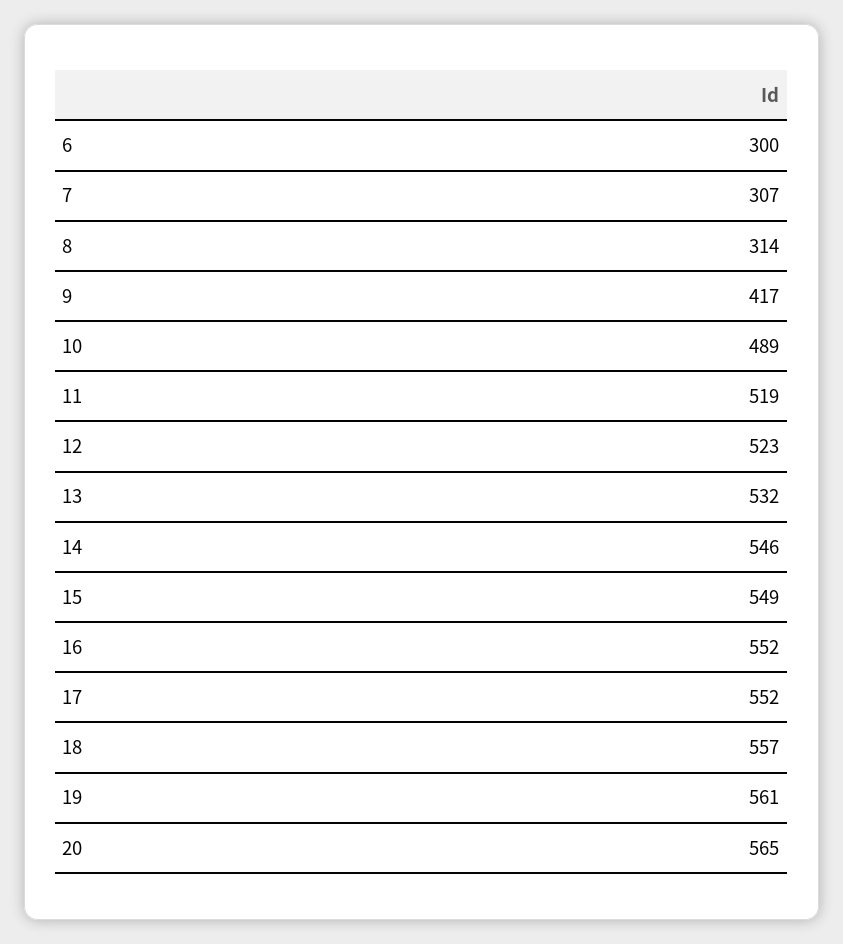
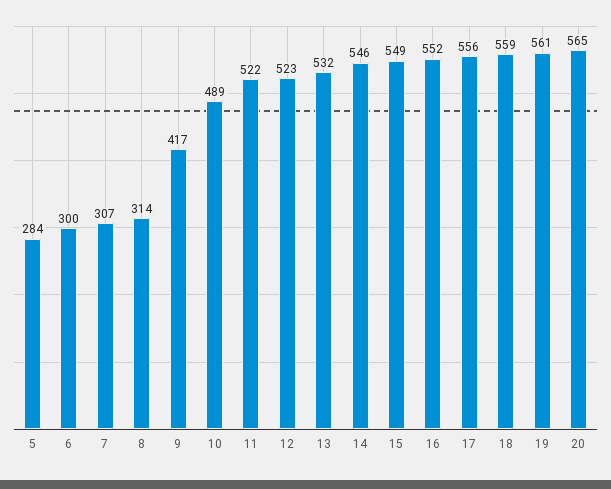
  {
    "6": 300,
    "7": 307,
    "8": 314,
    "9": 417,
    "10": 489,
-   "11": 519,
+   "11": 522,
    "12": 523,
    "13": 532,
    "14": 546,
    "15": 549,
    "16": 552,
-   "17": 552,
+   "17": 556,
-   "18": 557,
+   "18": 559,
    "19": 561,
-   "20": 565
+   "20": 565,
+   "5": 284
  }

